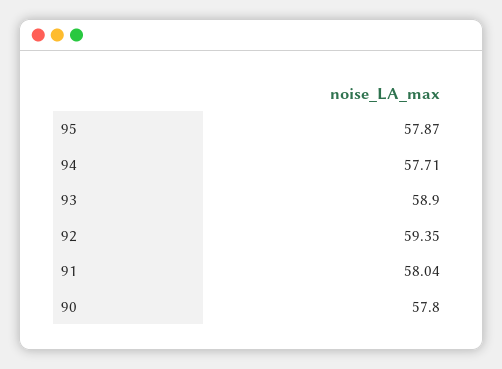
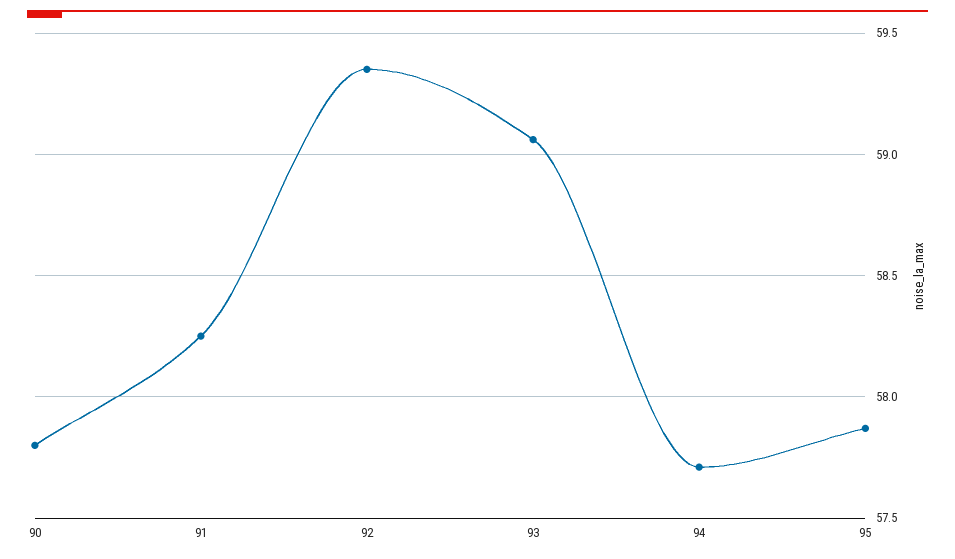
  {
    "95": 57.87,
    "94": 57.71,
-   "93": 58.9,
+   "93": 59.05,
    "92": 59.35,
-   "91": 58.04,
+   "91": 58.25,
    "90": 57.8
  }

